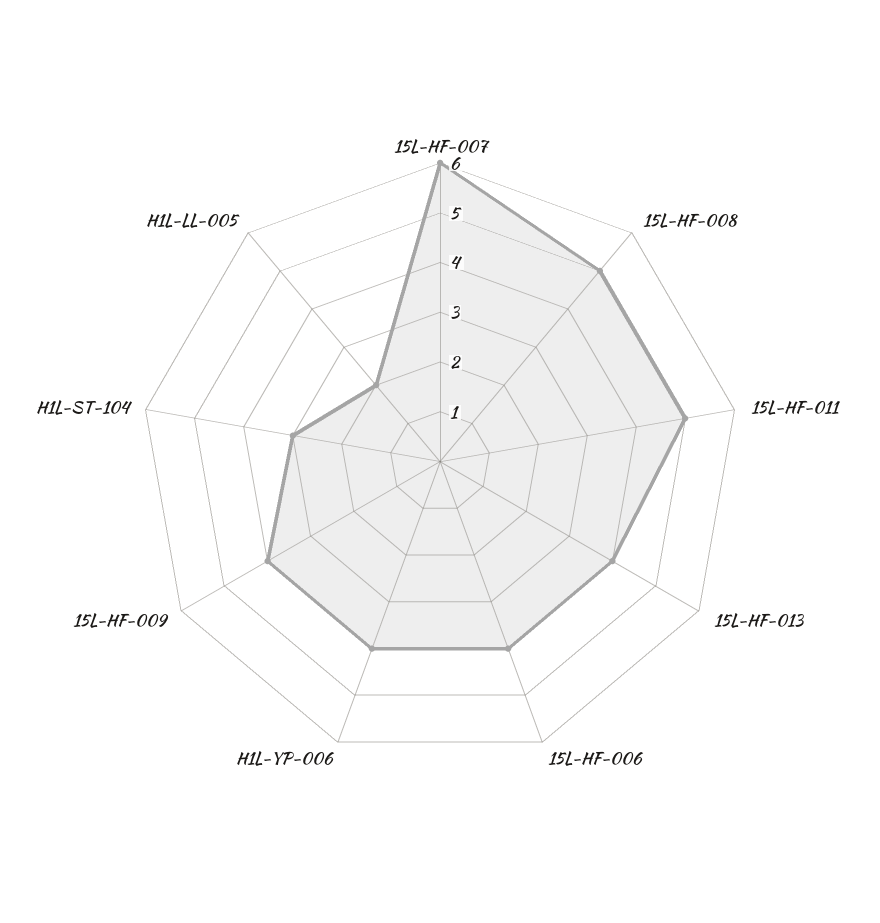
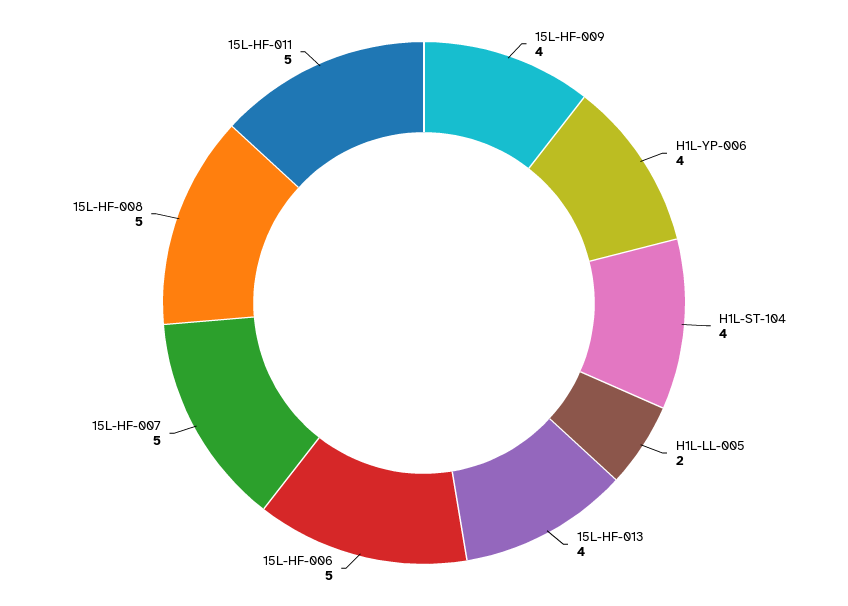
  {
-   "15L-HF-007": 6,
+   "15L-HF-007": 5,
    "15L-HF-008": 5,
    "15L-HF-011": 5,
    "15L-HF-013": 4,
-   "15L-HF-006": 4,
+   "15L-HF-006": 5,
    "H1L-YP-006": 4,
    "15L-HF-009": 4,
-   "H1L-ST-104": 3,
+   "H1L-ST-104": 4,
    "H1L-LL-005": 2
  }

